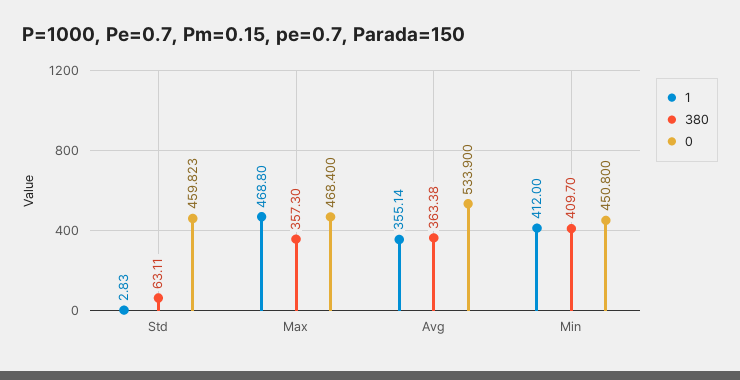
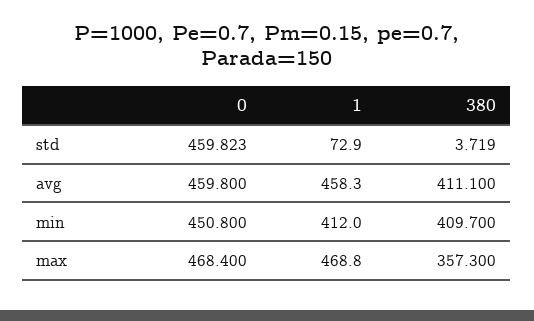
  {
    "1": {
-     "Std": 2.83,
+     "Std": 72.9,
      "Max": 468.8,
-     "Avg": 355.14,
+     "Avg": 458.3,
      "Min": 412
    },
    "380": {
-     "Std": 63.11,
+     "Std": 3.719,
      "Max": 357.3,
-     "Avg": 363.38,
+     "Avg": 411.1,
      "Min": 409.7
    },
    "0": {
      "Std": 459.823,
      "Max": 468.4,
-     "Avg": 533.9,
+     "Avg": 459.8,
      "Min": 450.8
    }
  }

